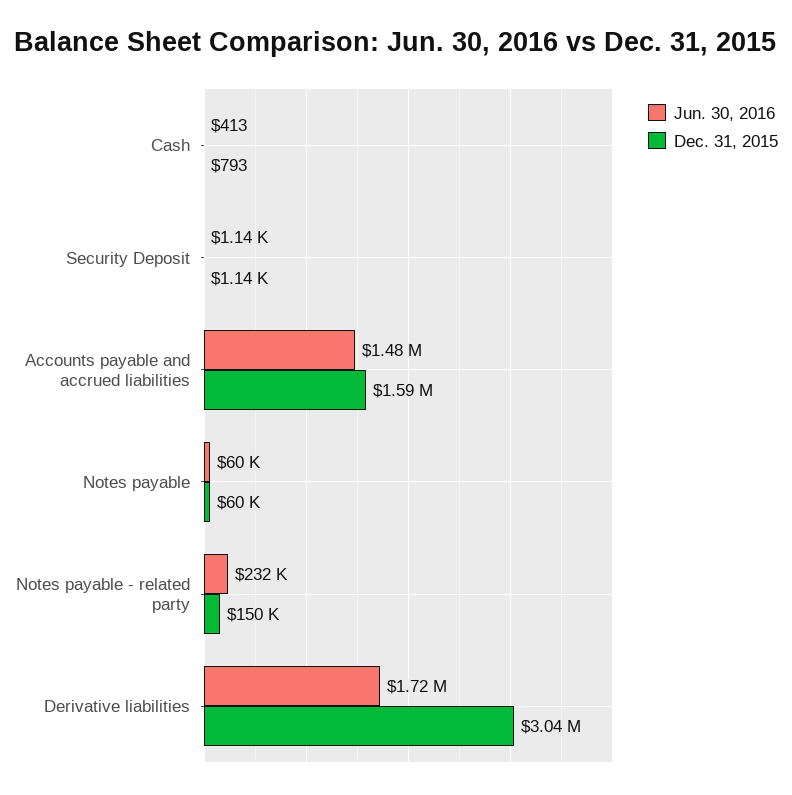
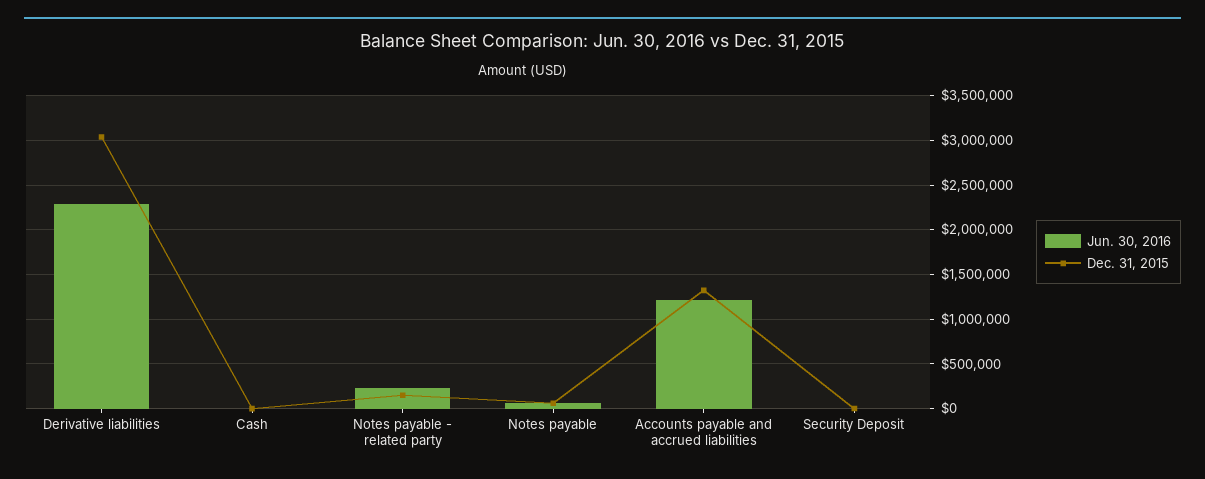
  {
    "Jun. 30, 2016": {
      "Cash": 413,
      "Security Deposit": 1140,
-     "Accounts payable and accrued liabilities": 1480000,
+     "Accounts payable and accrued liabilities": 1200000,
      "Notes payable": 60000,
      "Notes payable - related party": 232000,
-     "Derivative liabilities": 1720000
+     "Derivative liabilities": 2300000
    },
    "Dec. 31, 2015": {
      "Cash": 793,
      "Security Deposit": 1140,
-     "Accounts payable and accrued liabilities": 1590000,
+     "Accounts payable and accrued liabilities": 1300000,
      "Notes payable": 60000,
      "Notes payable - related party": 150000,
      "Derivative liabilities": 3040000
    }
  }

